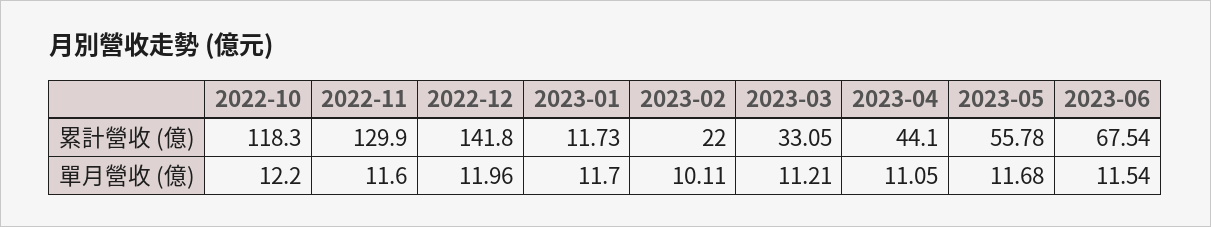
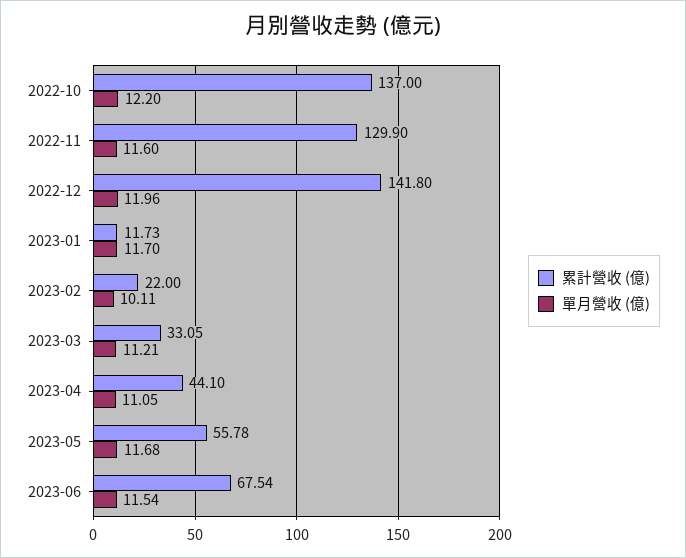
  {
    "累計營收 (億)": {
-     "2022-10": 118.3,
+     "2022-10": 137,
      "2022-11": 129.9,
      "2022-12": 141.8,
      "2023-01": 11.73,
      "2023-02": 22,
      "2023-03": 33.05,
      "2023-04": 44.1,
      "2023-05": 55.78,
      "2023-06": 67.54
    },
    "單月營收 (億)": {
      "2022-10": 12.2,
      "2022-11": 11.6,
      "2022-12": 11.96,
      "2023-01": 11.7,
      "2023-02": 10.11,
      "2023-03": 11.21,
      "2023-04": 11.05,
      "2023-05": 11.68,
      "2023-06": 11.54
    }
  }

